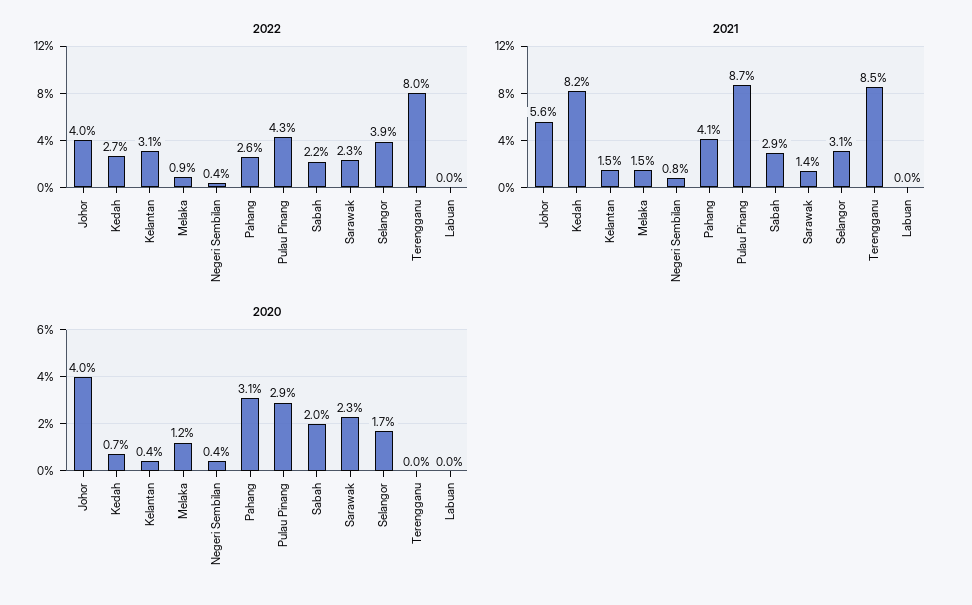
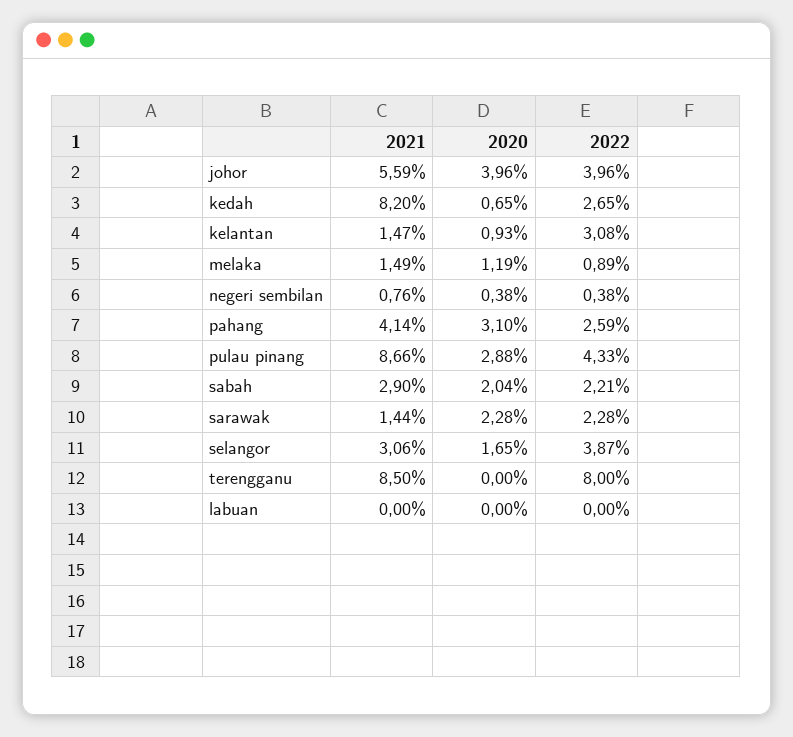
  {
    "2022": {
      "Johor": 3.96,
      "Kedah": 2.65,
      "Kelantan": 3.08,
      "Melaka": 0.89,
      "Negeri Sembilan": 0.38,
      "Pahang": 2.59,
      "Pulau Pinang": 4.33,
      "Sabah": 2.21,
      "Sarawak": 2.28,
      "Selangor": 3.87,
      "Terengganu": 8,
      "Labuan": 0
    },
    "2021": {
      "Johor": 5.59,
      "Kedah": 8.2,
      "Kelantan": 1.47,
      "Melaka": 1.49,
      "Negeri Sembilan": 0.76,
      "Pahang": 4.14,
      "Pulau Pinang": 8.66,
      "Sabah": 2.9,
      "Sarawak": 1.44,
      "Selangor": 3.06,
      "Terengganu": 8.5,
      "Labuan": 0
    },
    "2020": {
      "Johor": 3.96,
      "Kedah": 0.65,
-     "Kelantan": 0.4,
+     "Kelantan": 0.93,
      "Melaka": 1.19,
      "Negeri Sembilan": 0.38,
      "Pahang": 3.1,
      "Pulau Pinang": 2.88,
      "Sabah": 2.04,
      "Sarawak": 2.28,
      "Selangor": 1.65,
      "Terengganu": 0,
      "Labuan": 0
    }
  }

